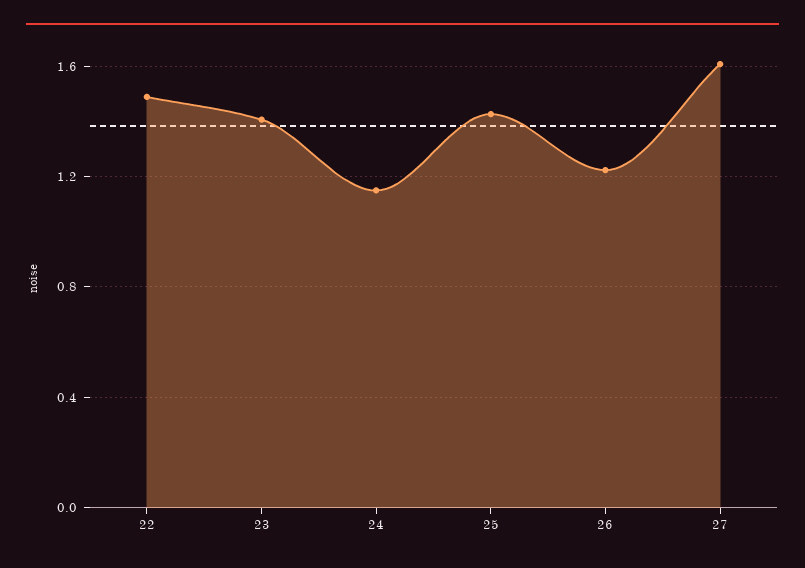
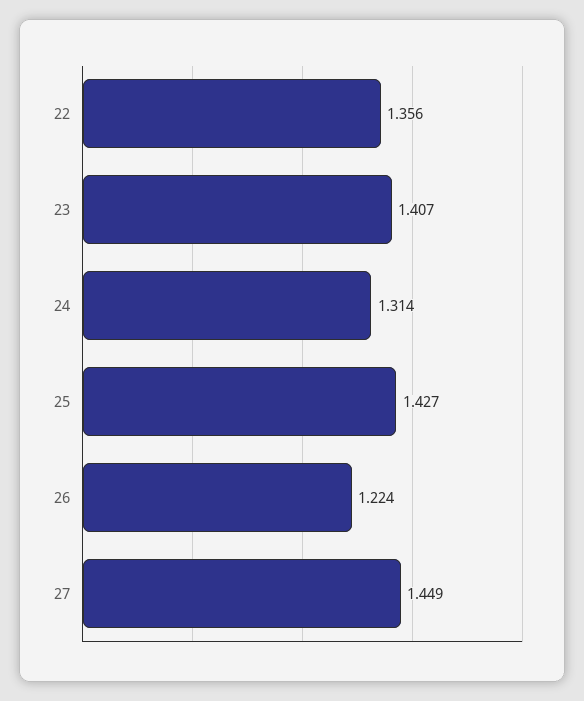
  {
-   "22": 1.5,
+   "22": 1.356,
    "23": 1.407,
-   "24": 1.15,
+   "24": 1.314,
    "25": 1.427,
    "26": 1.224,
-   "27": 1.6
+   "27": 1.449
  }

